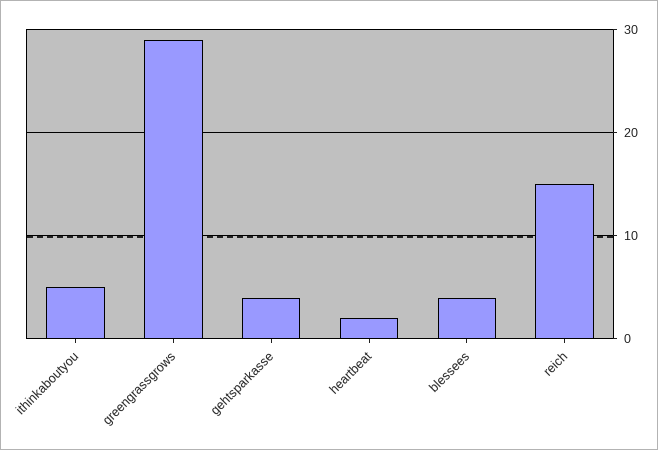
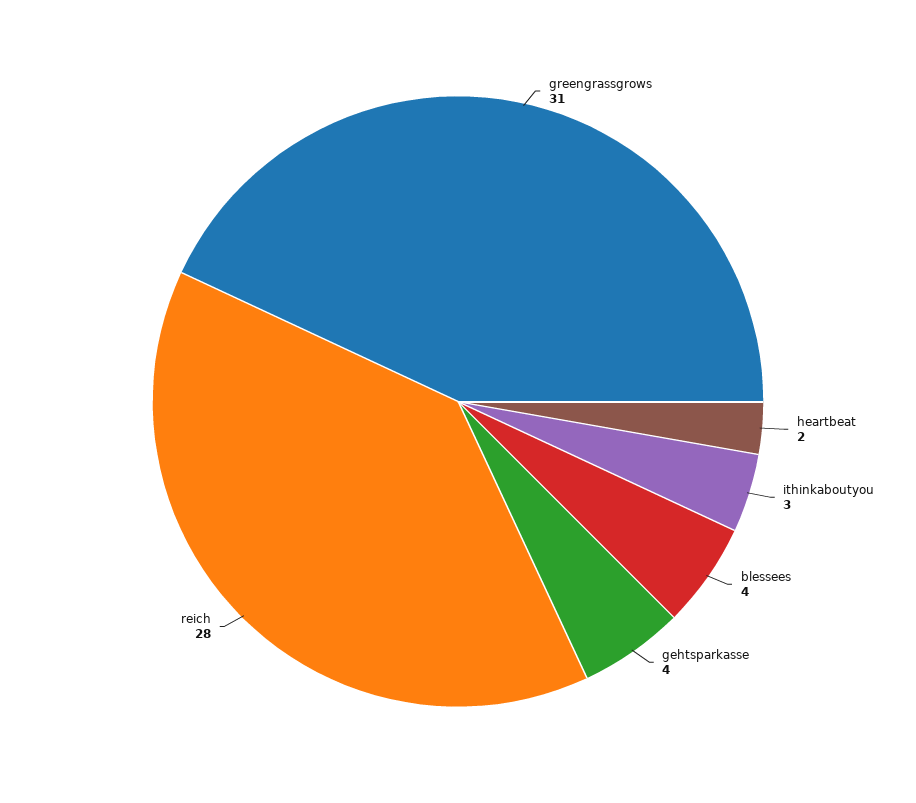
  {
-   "ithinkaboutyou": 5,
+   "ithinkaboutyou": 3,
-   "greengrassgrows": 29,
+   "greengrassgrows": 31,
    "gehtsparkasse": 4,
    "heartbeat": 2,
    "blessees": 4,
-   "reich": 15
+   "reich": 28
  }

